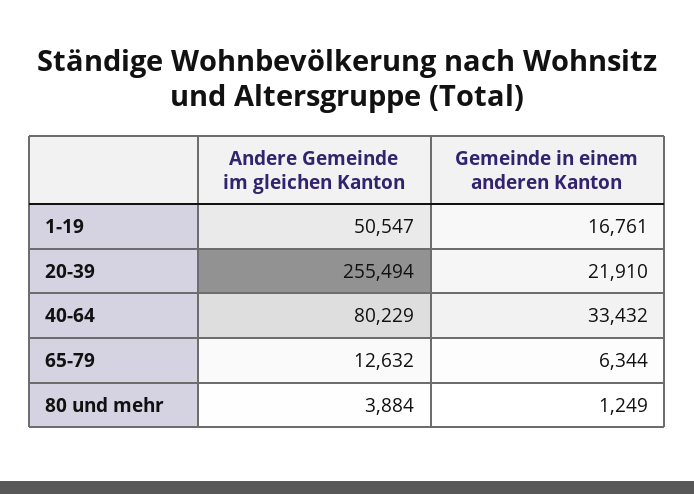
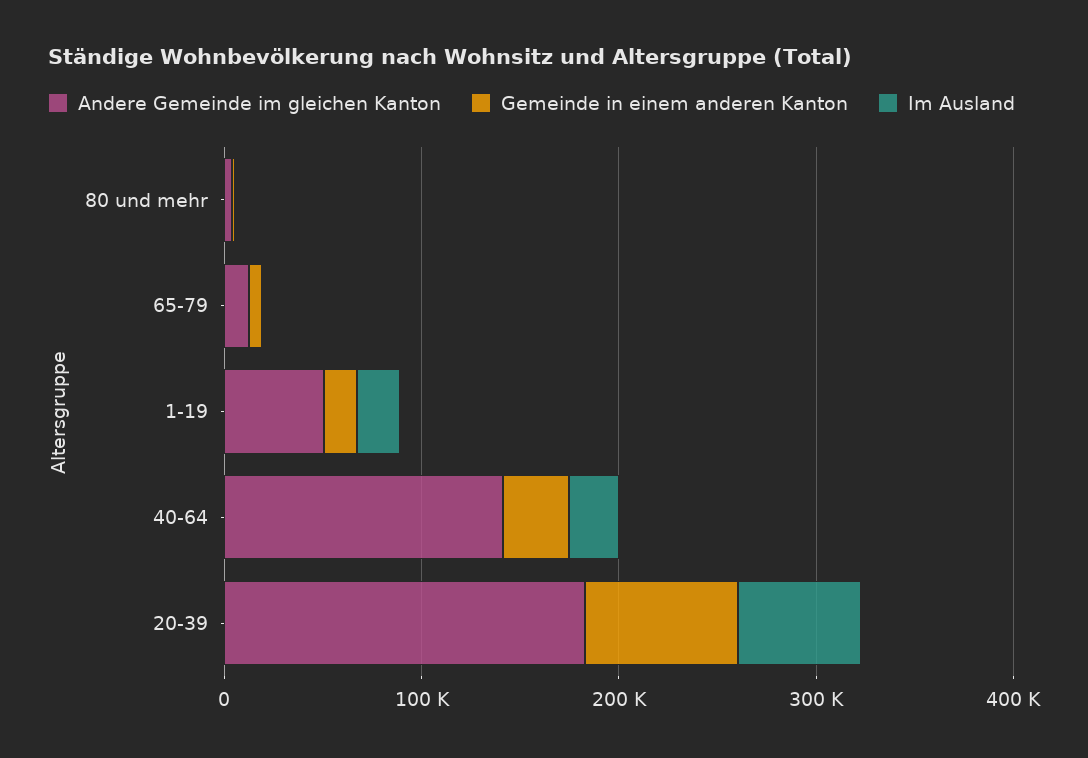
  {
    "Andere Gemeinde im gleichen Kanton": {
      "1-19": 50547,
-     "20-39": 255494,
+     "20-39": 180000,
-     "40-64": 80229,
+     "40-64": 140000,
      "65-79": 12632,
      "80 und mehr": 3884
    },
    "Gemeinde in einem anderen Kanton": {
      "1-19": 16761,
-     "20-39": 21910,
+     "20-39": 80000,
      "40-64": 33432,
      "65-79": 6344,
      "80 und mehr": 1249
-   }
+   },
+   "Im Ausland": {
+     "80 und mehr": 0,
+     "65-79": 0,
+     "1-19": 20000,
+     "40-64": 20000,
+     "20-39": 60000
+   }
  }

